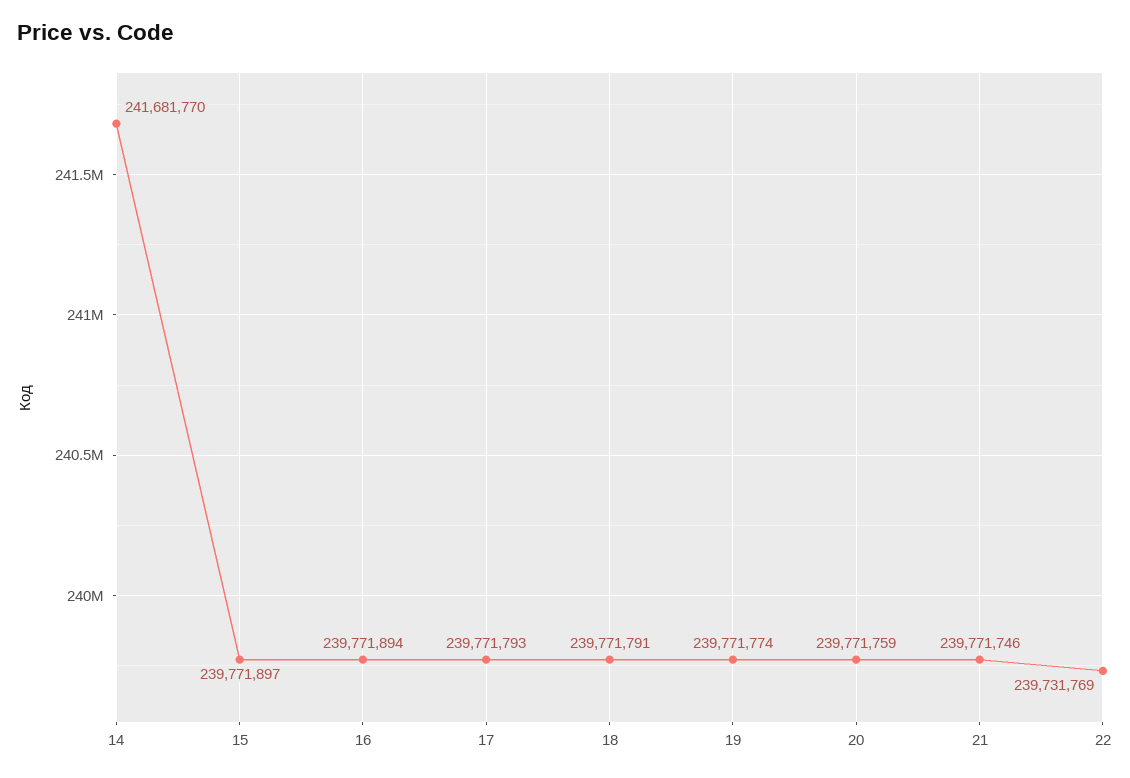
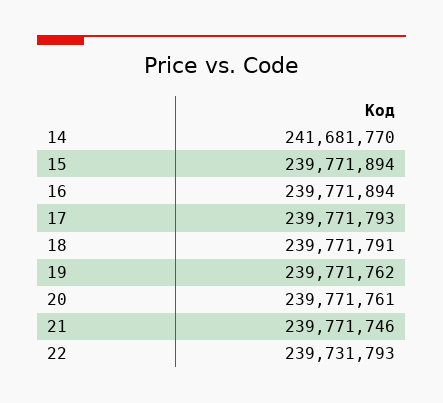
  {
    "14": 241681770,
-   "15": 239771897,
+   "15": 239771894,
    "16": 239771894,
    "17": 239771793,
    "18": 239771791,
-   "19": 239771774,
+   "19": 239771762,
-   "20": 239771759,
+   "20": 239771761,
    "21": 239771746,
-   "22": 239731769
+   "22": 239731793
  }

